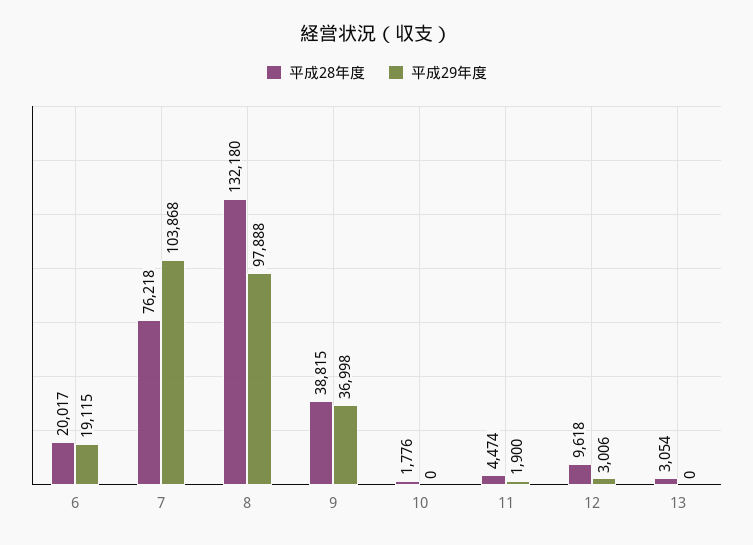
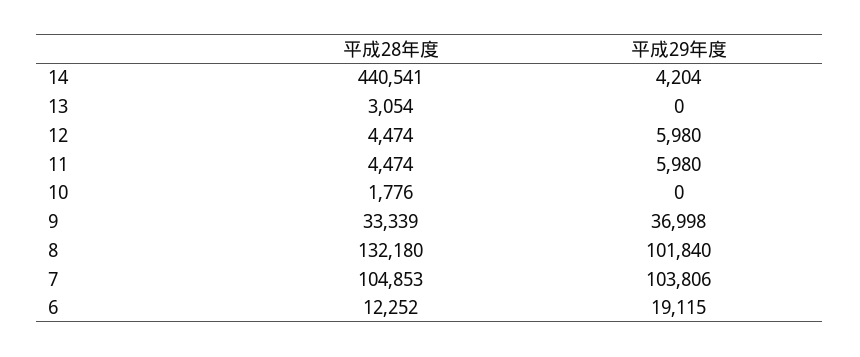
  {
    "平成28年度": {
-     "6": 20017,
+     "6": 12252,
-     "7": 76218,
+     "7": 104853,
      "8": 132180,
-     "9": 38815,
+     "9": 33339,
      "10": 1776,
      "11": 4474,
-     "12": 9618,
+     "12": 4474,
-     "13": 3054
+     "13": 3054,
+     "14": 440541
    },
    "平成29年度": {
      "6": 19115,
-     "7": 103868,
+     "7": 103806,
-     "8": 97888,
+     "8": 101840,
      "9": 36998,
      "10": 0,
-     "11": 1900,
+     "11": 5980,
-     "12": 3006,
+     "12": 5980,
-     "13": 0
+     "13": 0,
+     "14": 4204
    }
  }

